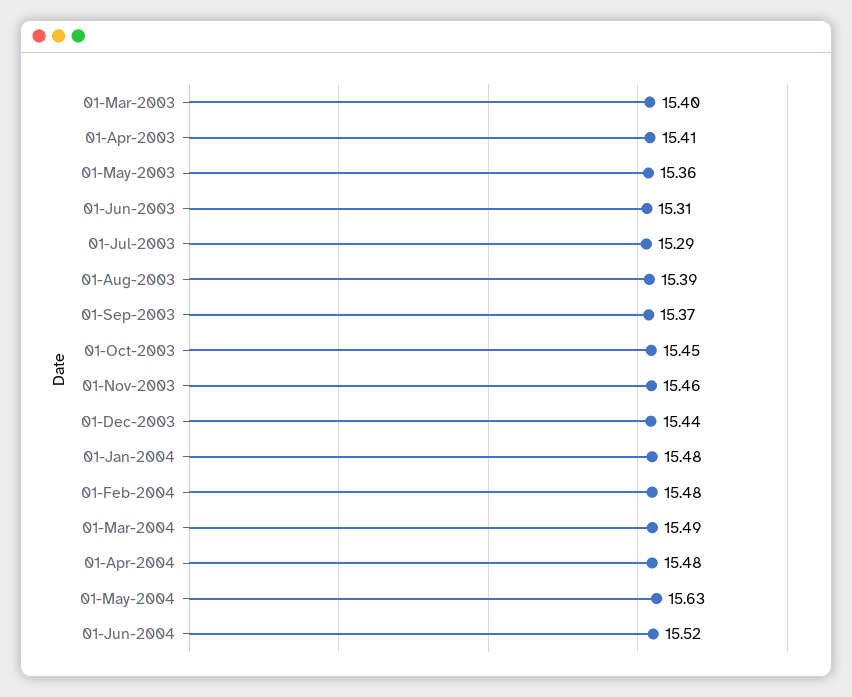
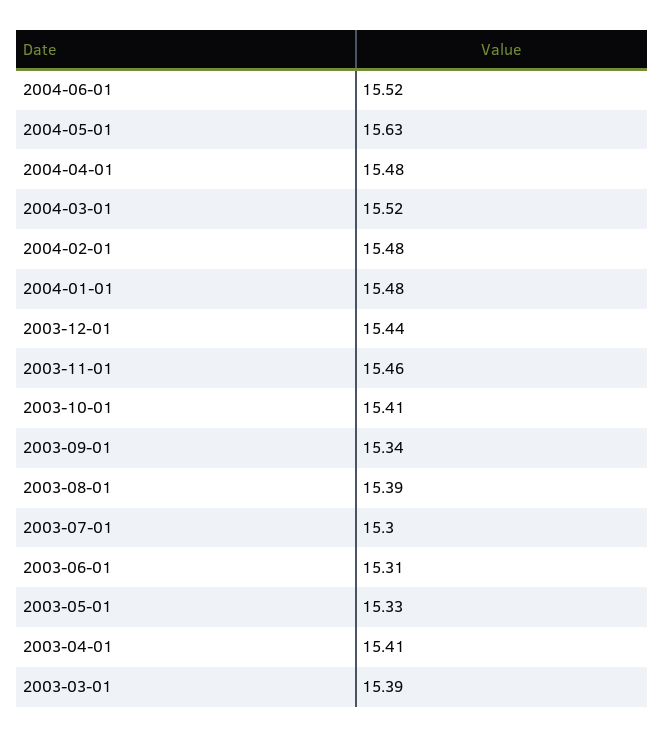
  {
-   "01-Mar-2003": 15.4,
+   "01-Mar-2003": 15.39,
    "01-Apr-2003": 15.41,
-   "01-May-2003": 15.36,
+   "01-May-2003": 15.33,
    "01-Jun-2003": 15.31,
-   "01-Jul-2003": 15.29,
+   "01-Jul-2003": 15.3,
    "01-Aug-2003": 15.39,
-   "01-Sep-2003": 15.37,
+   "01-Sep-2003": 15.34,
-   "01-Oct-2003": 15.45,
+   "01-Oct-2003": 15.41,
    "01-Nov-2003": 15.46,
    "01-Dec-2003": 15.44,
    "01-Jan-2004": 15.48,
    "01-Feb-2004": 15.48,
-   "01-Mar-2004": 15.49,
+   "01-Mar-2004": 15.52,
    "01-Apr-2004": 15.48,
    "01-May-2004": 15.63,
    "01-Jun-2004": 15.52
  }

